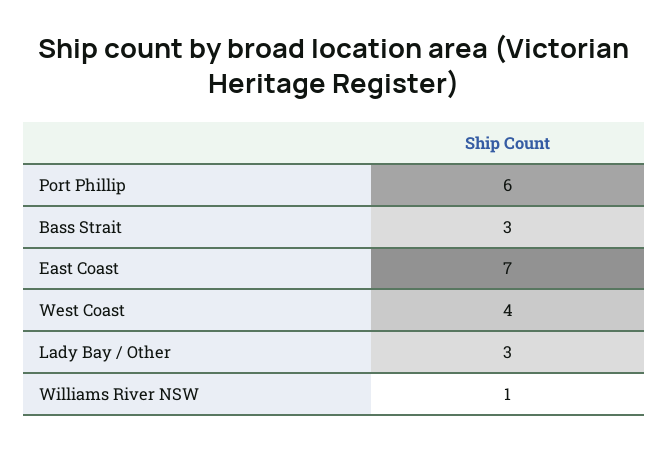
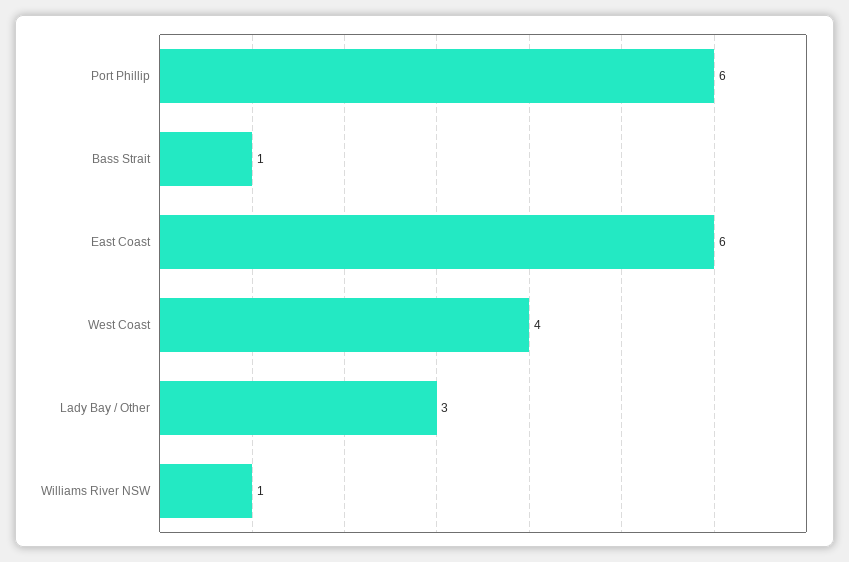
  {
    "Port Phillip": 6,
-   "Bass Strait": 3,
+   "Bass Strait": 1,
-   "East Coast": 7,
+   "East Coast": 6,
    "West Coast": 4,
    "Lady Bay / Other": 3,
    "Williams River NSW": 1
  }

